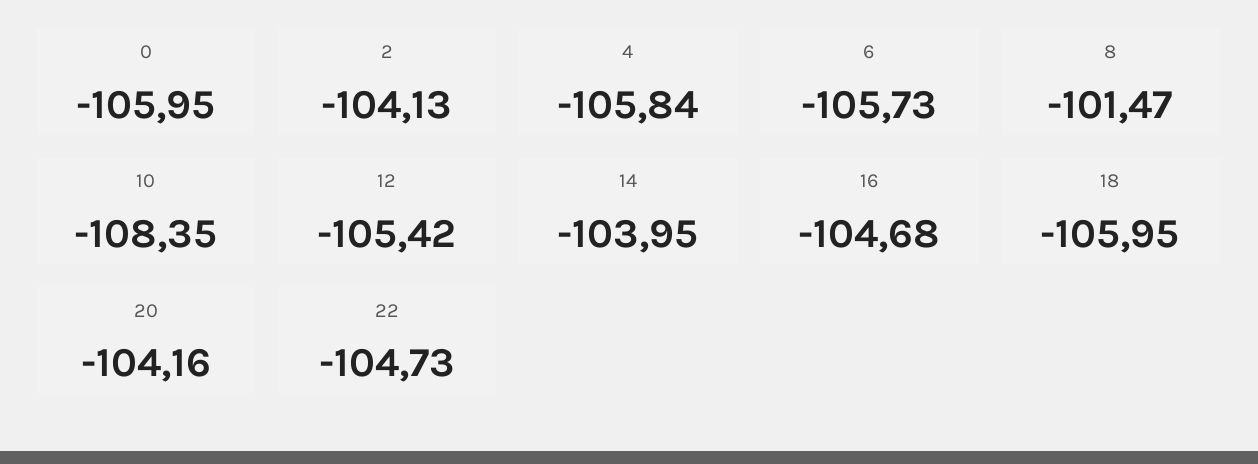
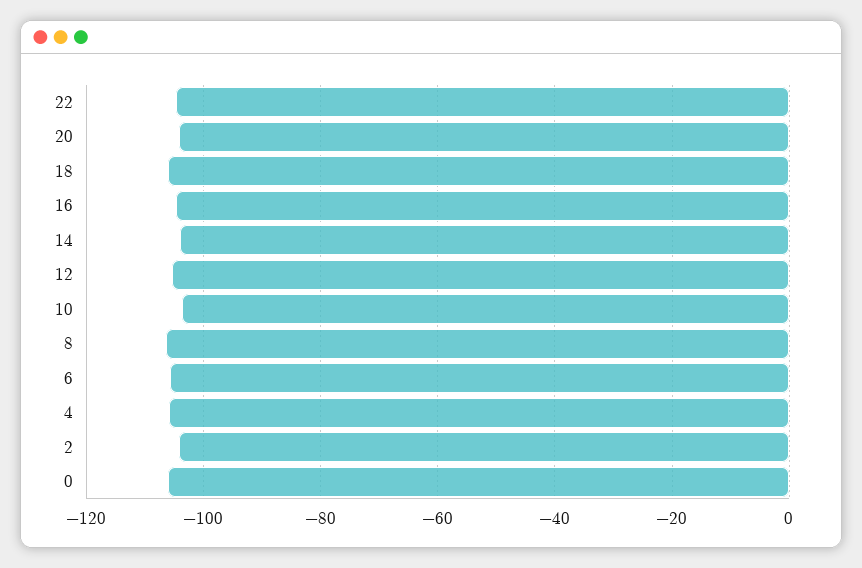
  {
    "0": -105.95,
    "2": -104.13,
    "4": -105.84,
    "6": -105.73,
-   "8": -101.47,
+   "8": -106,
-   "10": -108.35,
+   "10": -104,
    "12": -105.42,
    "14": -103.95,
    "16": -104.68,
    "18": -105.95,
    "20": -104.16,
    "22": -104.73
  }

